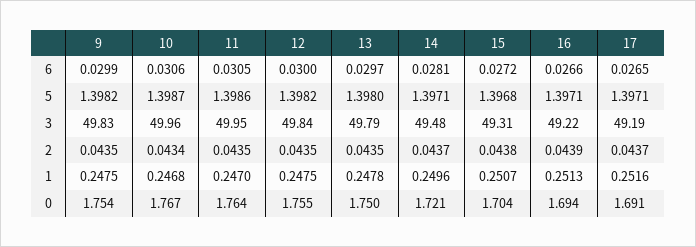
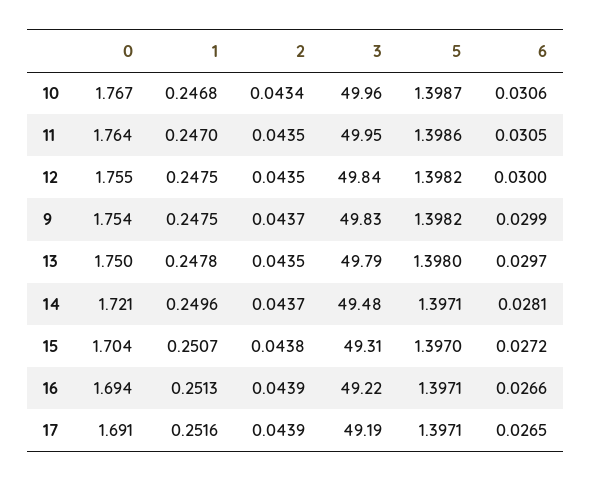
  {
    "9": {
      "6": 0.0299,
      "5": 1.3982,
      "3": 49.83,
-     "2": 0.0435,
+     "2": 0.0437,
      "1": 0.2475,
      "0": 1.754
    },
    "10": {
      "6": 0.0306,
      "5": 1.3987,
      "3": 49.96,
      "2": 0.0434,
      "1": 0.2468,
      "0": 1.767
    },
    "11": {
      "6": 0.0305,
      "5": 1.3986,
      "3": 49.95,
      "2": 0.0435,
      "1": 0.247,
      "0": 1.764
    },
    "12": {
      "6": 0.03,
      "5": 1.3982,
      "3": 49.84,
      "2": 0.0435,
      "1": 0.2475,
      "0": 1.755
    },
    "13": {
      "6": 0.0297,
      "5": 1.398,
      "3": 49.79,
      "2": 0.0435,
      "1": 0.2478,
      "0": 1.75
    },
    "14": {
      "6": 0.0281,
      "5": 1.3971,
      "3": 49.48,
      "2": 0.0437,
      "1": 0.2496,
      "0": 1.721
    },
    "15": {
      "6": 0.0272,
-     "5": 1.3968,
+     "5": 1.397,
      "3": 49.31,
      "2": 0.0438,
      "1": 0.2507,
      "0": 1.704
    },
    "16": {
      "6": 0.0266,
      "5": 1.3971,
      "3": 49.22,
      "2": 0.0439,
      "1": 0.2513,
      "0": 1.694
    },
    "17": {
      "6": 0.0265,
      "5": 1.3971,
      "3": 49.19,
-     "2": 0.0437,
+     "2": 0.0439,
      "1": 0.2516,
      "0": 1.691
    }
  }

